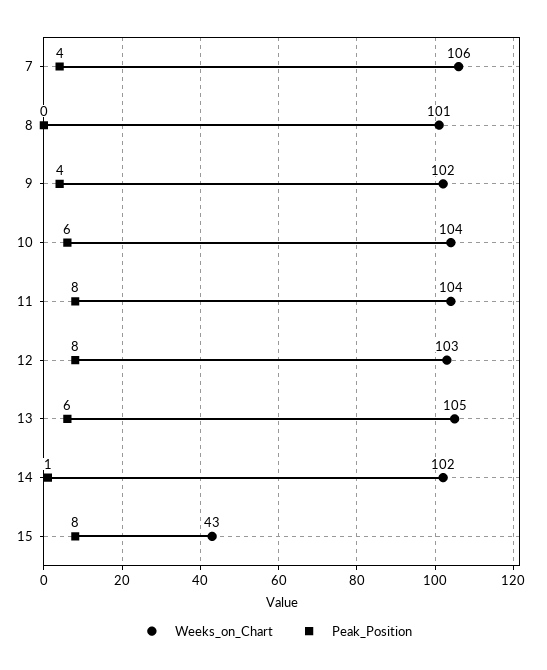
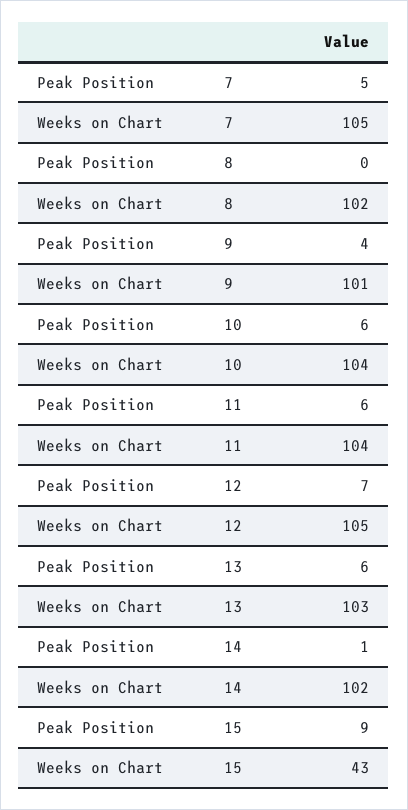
  {
    "Weeks_on_Chart": {
-     "7": 106,
+     "7": 105,
-     "8": 101,
+     "8": 102,
-     "9": 102,
+     "9": 101,
      "10": 104,
      "11": 104,
-     "12": 103,
+     "12": 105,
-     "13": 105,
+     "13": 103,
      "14": 102,
      "15": 43
    },
    "Peak_Position": {
-     "7": 4,
+     "7": 5,
      "8": 0,
      "9": 4,
      "10": 6,
-     "11": 8,
+     "11": 6,
-     "12": 8,
+     "12": 7,
      "13": 6,
      "14": 1,
-     "15": 8
+     "15": 9
    }
  }

